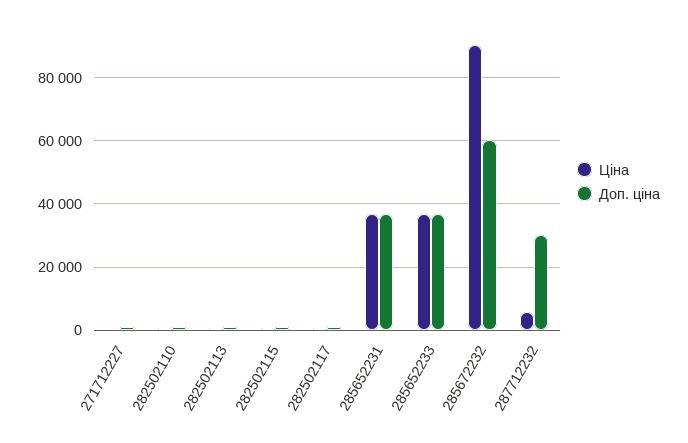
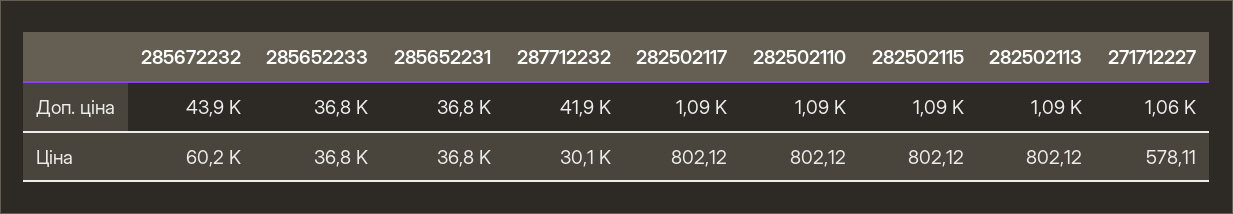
  {
    "Ціна": {
      "271712227": 578.11,
      "282502110": 802.12,
      "282502113": 802.12,
      "282502115": 802.12,
      "282502117": 802.12,
      "285652231": 36800,
      "285652233": 36800,
-     "285672232": 90000,
+     "285672232": 60200,
-     "287712232": 6000
+     "287712232": 30100
    },
    "Доп. ціна": {
      "271712227": 1060,
      "282502110": 1090,
      "282502113": 1090,
      "282502115": 1090,
      "282502117": 1090,
      "285652231": 36800,
      "285652233": 36800,
-     "285672232": 60000,
+     "285672232": 43900,
-     "287712232": 30000
+     "287712232": 41900
    }
  }

